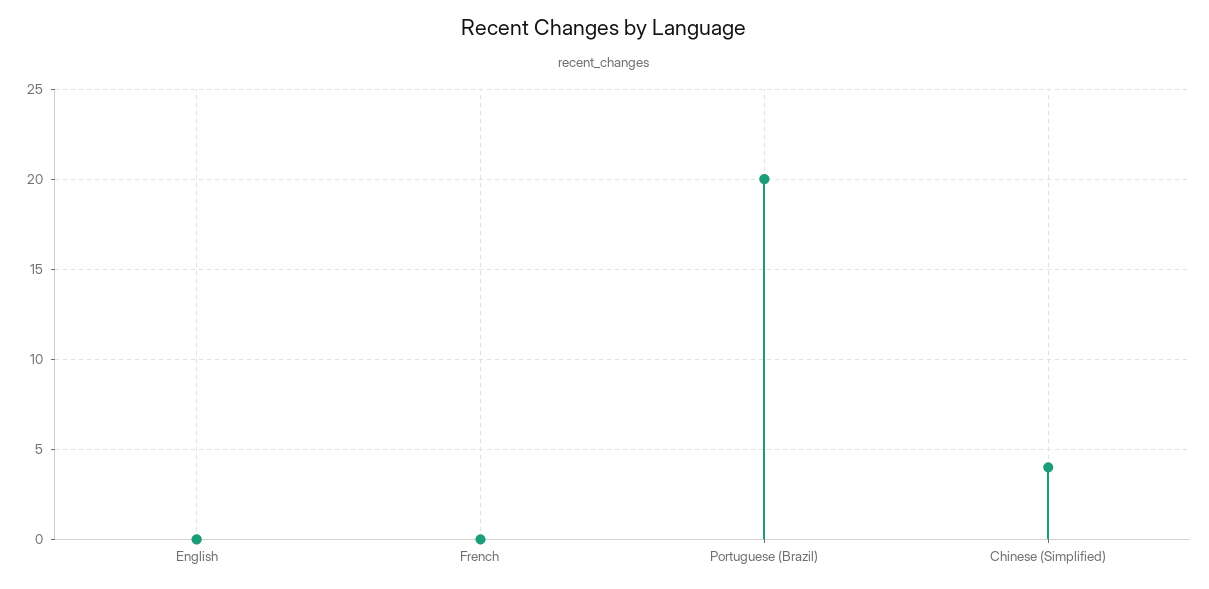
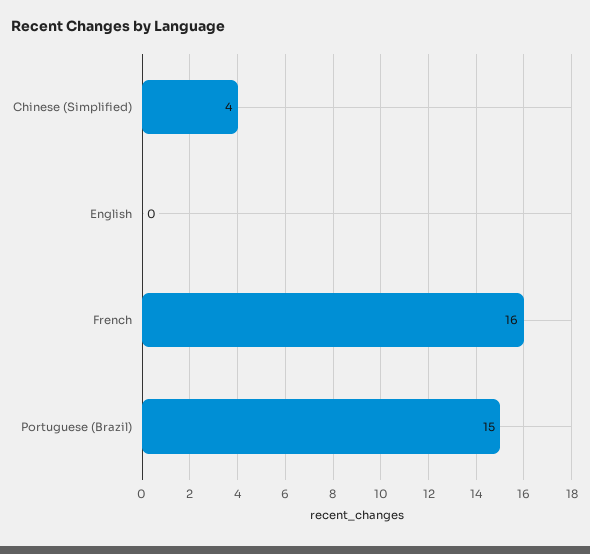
  {
    "English": 0,
-   "French": 0,
+   "French": 16,
-   "Portuguese (Brazil)": 20,
+   "Portuguese (Brazil)": 15,
    "Chinese (Simplified)": 4
  }

